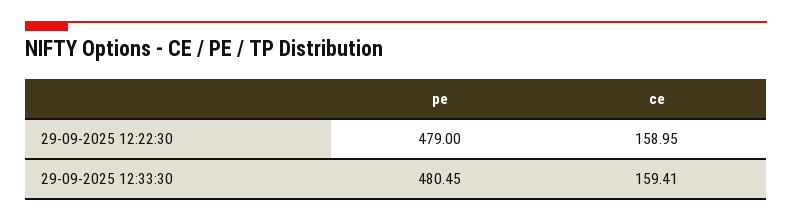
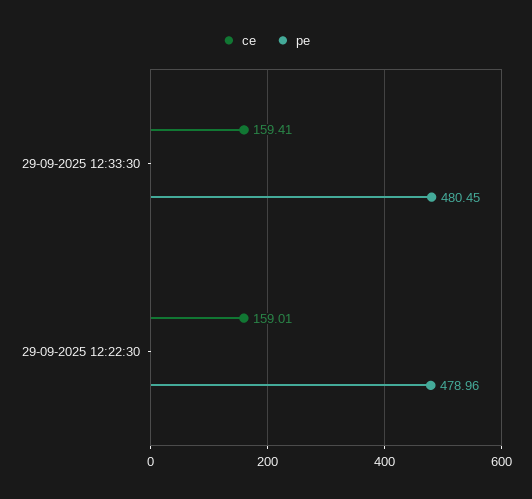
  {
    "pe": {
-     "29-09-2025 12:22:30": 479,
+     "29-09-2025 12:22:30": 478.96,
      "29-09-2025 12:33:30": 480.45
    },
    "ce": {
-     "29-09-2025 12:22:30": 158.95,
+     "29-09-2025 12:22:30": 159.01,
      "29-09-2025 12:33:30": 159.41
    }
  }

